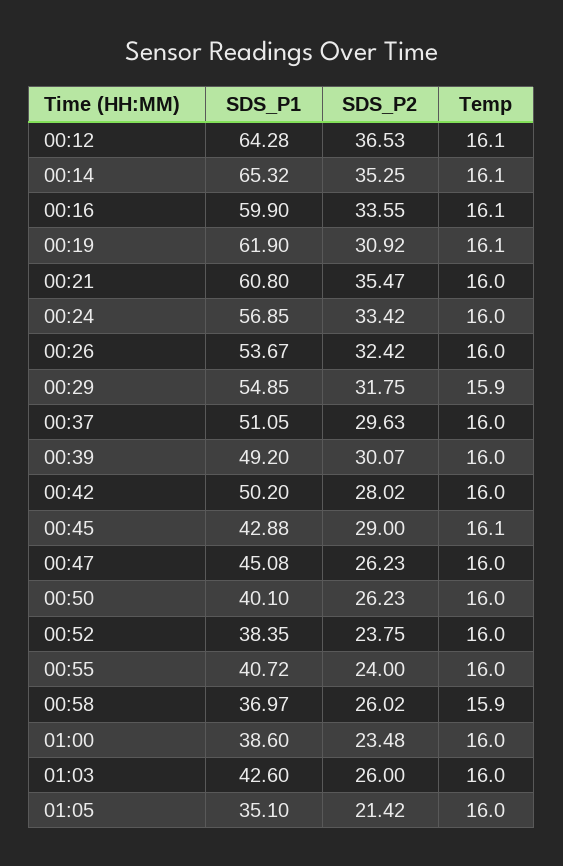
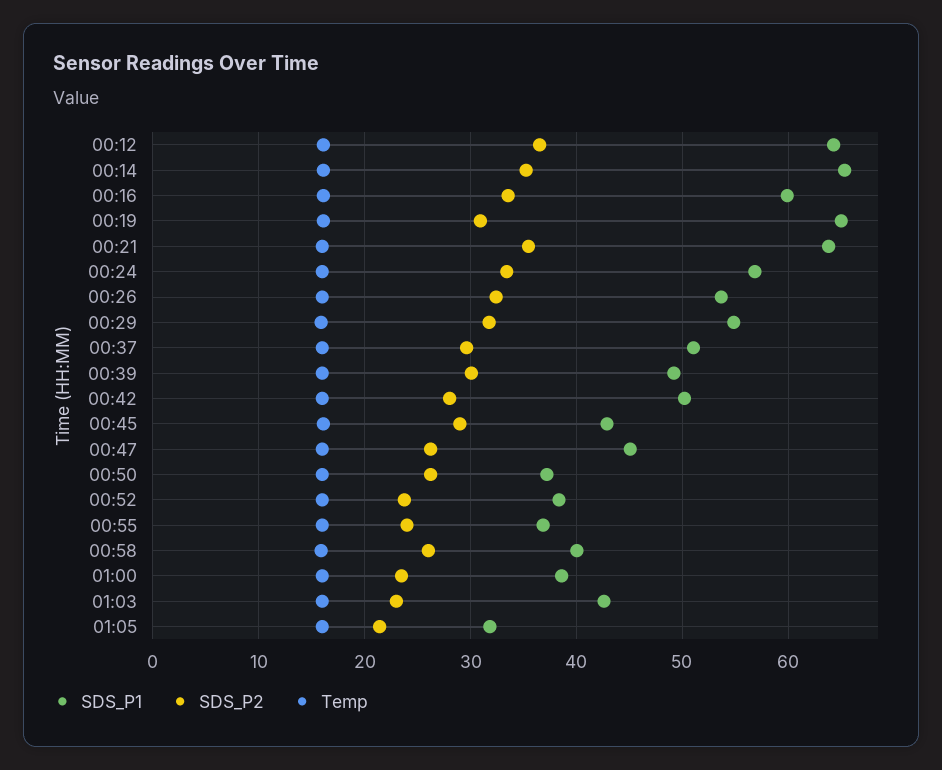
  {
    "SDS_P1": {
      "00:12": 64.28,
      "00:14": 65.32,
      "00:16": 59.9,
-     "00:19": 61.9,
+     "00:19": 65,
-     "00:21": 60.8,
+     "00:21": 64,
      "00:24": 56.85,
      "00:26": 53.67,
      "00:29": 54.85,
      "00:37": 51.05,
      "00:39": 49.2,
      "00:42": 50.2,
      "00:45": 42.88,
      "00:47": 45.08,
-     "00:50": 40.1,
+     "00:50": 37,
      "00:52": 38.35,
-     "00:55": 40.72,
+     "00:55": 37,
-     "00:58": 36.97,
+     "00:58": 40,
      "01:00": 38.6,
      "01:03": 42.6,
-     "01:05": 35.1
+     "01:05": 32
    },
    "SDS_P2": {
      "00:12": 36.53,
      "00:14": 35.25,
      "00:16": 33.55,
      "00:19": 30.92,
      "00:21": 35.47,
      "00:24": 33.42,
      "00:26": 32.42,
      "00:29": 31.75,
      "00:37": 29.63,
      "00:39": 30.07,
      "00:42": 28.02,
      "00:45": 29,
      "00:47": 26.23,
      "00:50": 26.23,
      "00:52": 23.75,
      "00:55": 24,
      "00:58": 26.02,
      "01:00": 23.48,
-     "01:03": 26,
+     "01:03": 23,
      "01:05": 21.42
    },
    "Temp": {
      "00:12": 16.1,
      "00:14": 16.1,
      "00:16": 16.1,
      "00:19": 16.1,
      "00:21": 16,
      "00:24": 16,
      "00:26": 16,
      "00:29": 15.9,
      "00:37": 16,
      "00:39": 16,
      "00:42": 16,
      "00:45": 16.1,
      "00:47": 16,
      "00:50": 16,
      "00:52": 16,
      "00:55": 16,
      "00:58": 15.9,
      "01:00": 16,
      "01:03": 16,
      "01:05": 16
    }
  }

